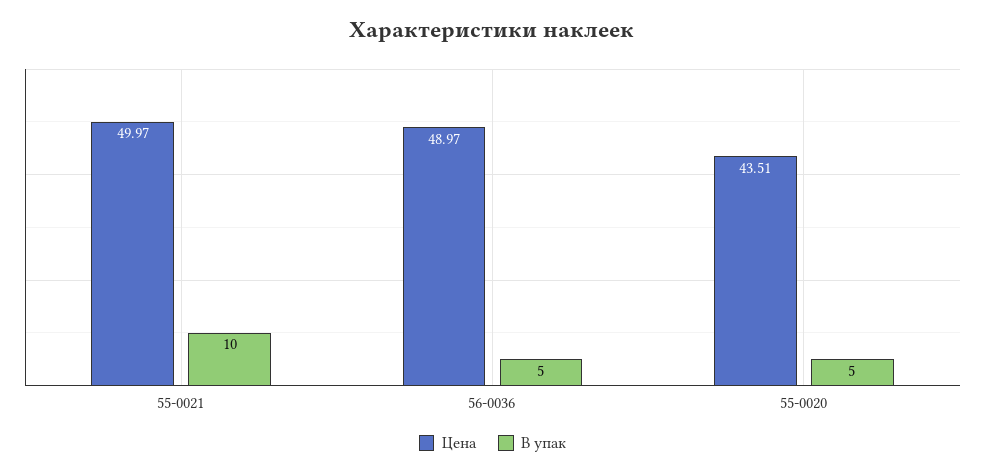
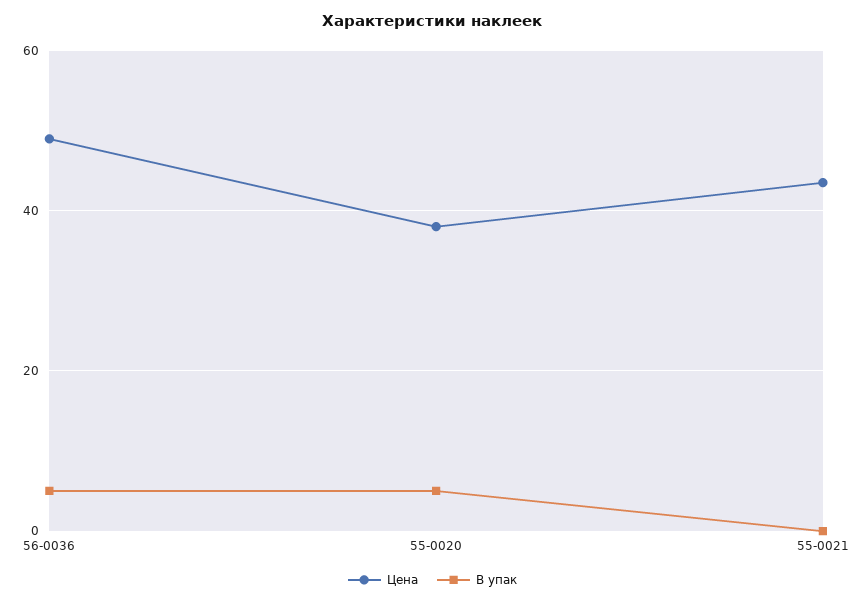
  {
    "Цена": {
-     "55-0021": 49.97,
+     "55-0021": 44,
      "56-0036": 48.97,
-     "55-0020": 43.51
+     "55-0020": 38
    },
    "В упак": {
-     "55-0021": 10,
+     "55-0021": 0,
      "56-0036": 5,
      "55-0020": 5
    }
  }

